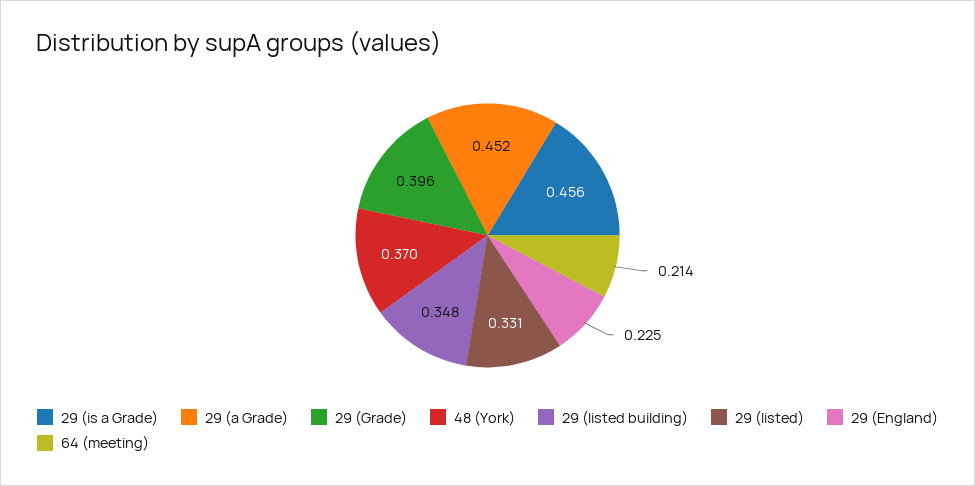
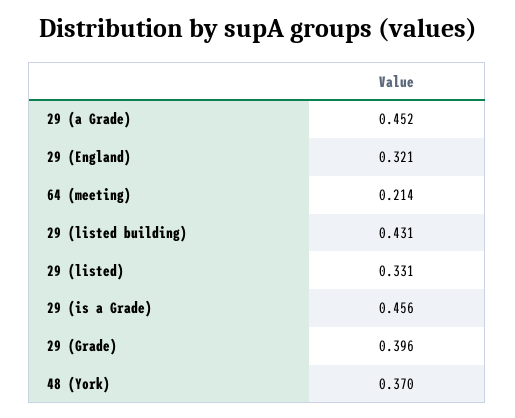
  {
    "29 (is a Grade)": 0.456,
    "29 (a Grade)": 0.452,
    "29 (Grade)": 0.396,
    "48 (York)": 0.37,
-   "29 (listed building)": 0.348,
+   "29 (listed building)": 0.431,
    "29 (listed)": 0.331,
-   "29 (England)": 0.225,
+   "29 (England)": 0.321,
    "64 (meeting)": 0.214
  }

